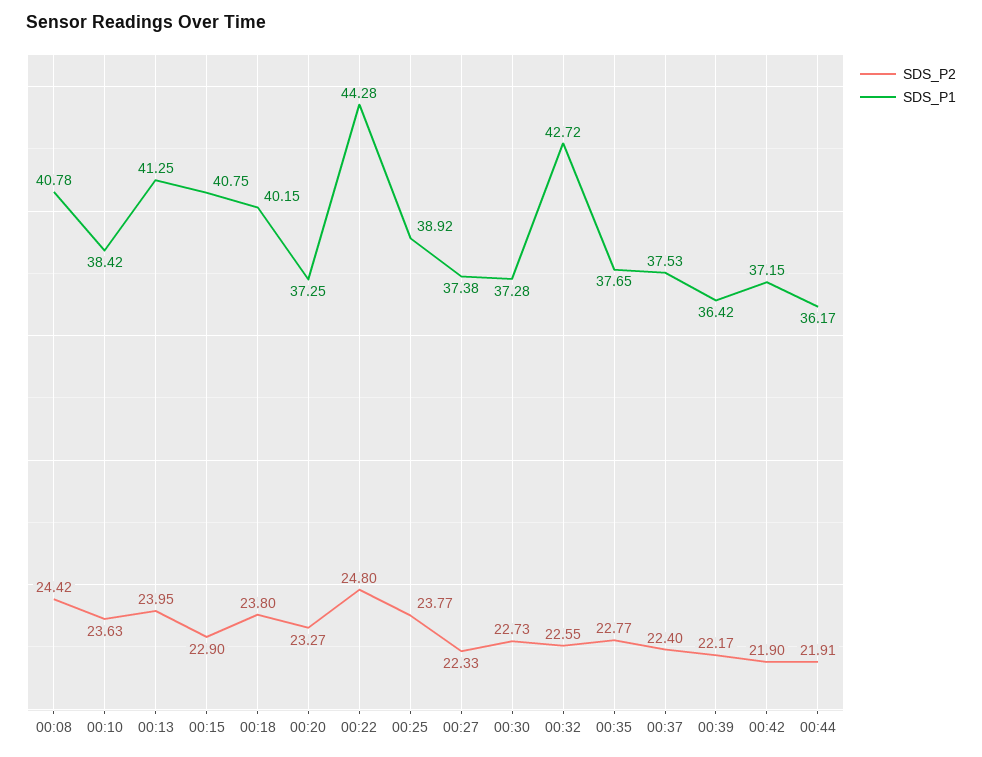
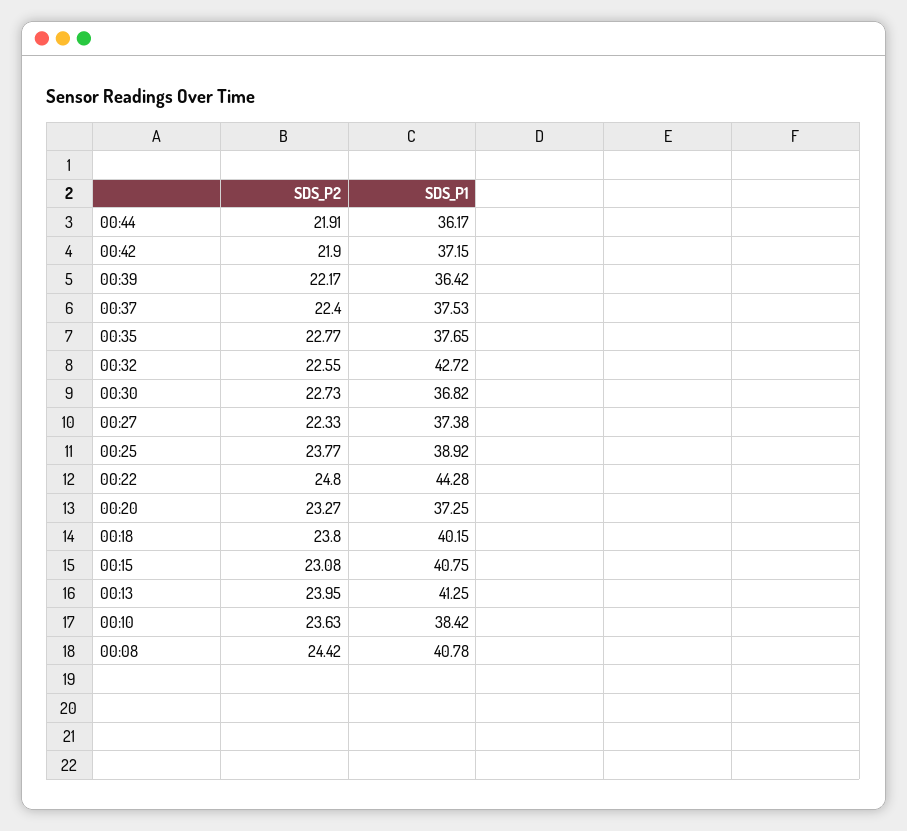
  {
    "SDS_P2": {
      "00:08": 24.42,
      "00:10": 23.63,
      "00:13": 23.95,
-     "00:15": 22.9,
+     "00:15": 23.08,
      "00:18": 23.8,
      "00:20": 23.27,
      "00:22": 24.8,
      "00:25": 23.77,
      "00:27": 22.33,
      "00:30": 22.73,
      "00:32": 22.55,
      "00:35": 22.77,
      "00:37": 22.4,
      "00:39": 22.17,
      "00:42": 21.9,
      "00:44": 21.91
    },
    "SDS_P1": {
      "00:08": 40.78,
      "00:10": 38.42,
      "00:13": 41.25,
      "00:15": 40.75,
      "00:18": 40.15,
      "00:20": 37.25,
      "00:22": 44.28,
      "00:25": 38.92,
      "00:27": 37.38,
-     "00:30": 37.28,
+     "00:30": 36.82,
      "00:32": 42.72,
      "00:35": 37.65,
      "00:37": 37.53,
      "00:39": 36.42,
      "00:42": 37.15,
      "00:44": 36.17
    }
  }

